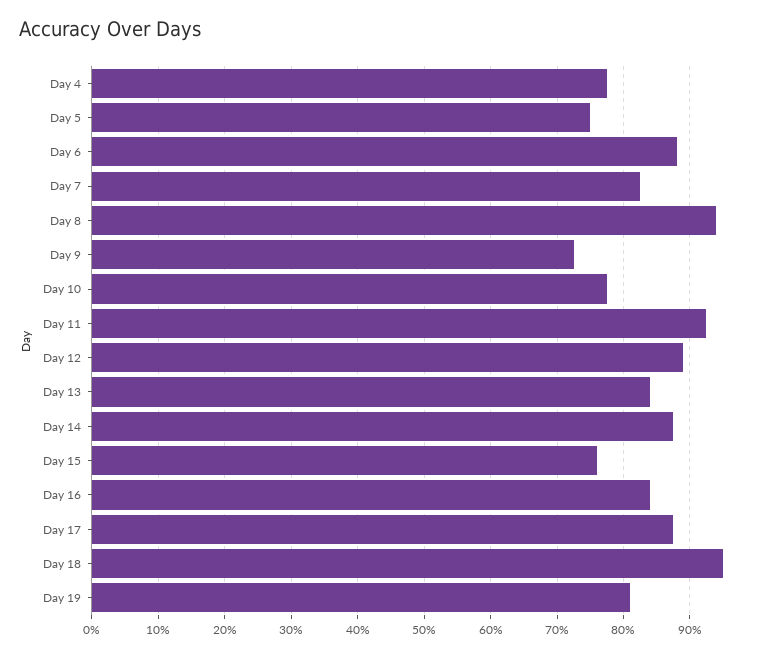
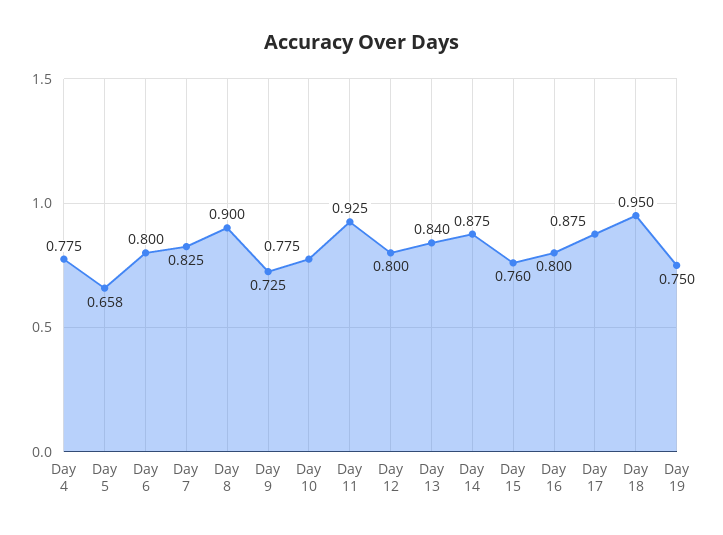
  {
    "Day 4": 0.775,
-   "Day 5": 0.75,
+   "Day 5": 0.658,
-   "Day 6": 0.88,
+   "Day 6": 0.8,
    "Day 7": 0.825,
-   "Day 8": 0.94,
+   "Day 8": 0.9,
    "Day 9": 0.725,
    "Day 10": 0.775,
    "Day 11": 0.925,
-   "Day 12": 0.89,
+   "Day 12": 0.8,
    "Day 13": 0.84,
    "Day 14": 0.875,
    "Day 15": 0.76,
-   "Day 16": 0.84,
+   "Day 16": 0.8,
    "Day 17": 0.875,
    "Day 18": 0.95,
-   "Day 19": 0.81
+   "Day 19": 0.75
  }

